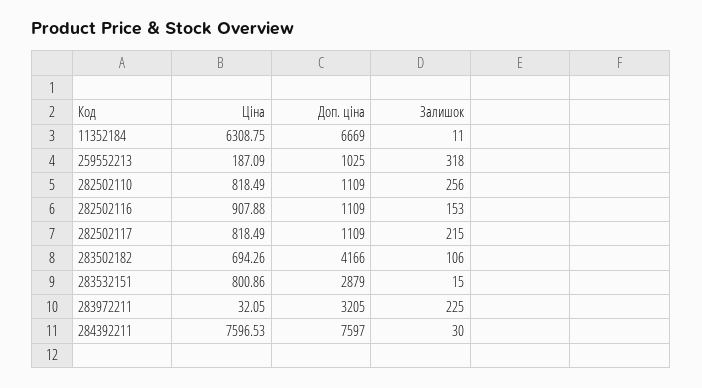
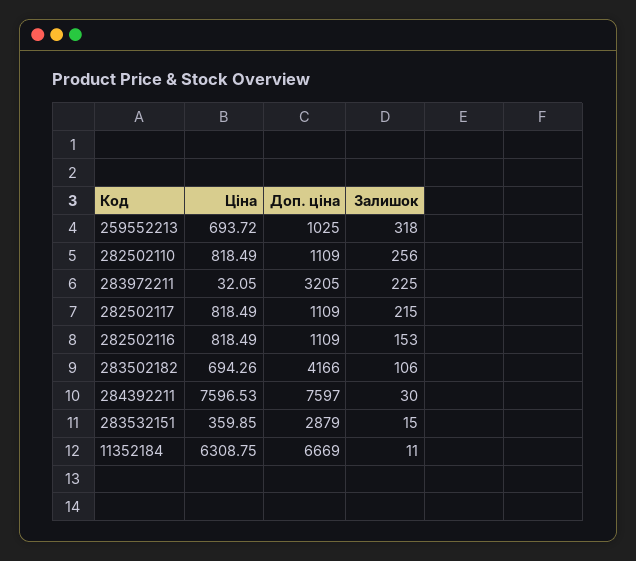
  {
    "Ціна": {
      "11352184": 6308.75,
-     "259552213": 187.09,
+     "259552213": 693.72,
      "282502110": 818.49,
-     "282502116": 907.88,
+     "282502116": 818.49,
      "282502117": 818.49,
      "283502182": 694.26,
-     "283532151": 800.86,
+     "283532151": 359.85,
      "283972211": 32.05,
      "284392211": 7596.53
    },
    "Доп. ціна": {
      "11352184": 6669,
      "259552213": 1025,
      "282502110": 1109,
      "282502116": 1109,
      "282502117": 1109,
      "283502182": 4166,
      "283532151": 2879,
      "283972211": 3205,
      "284392211": 7597
    },
    "Залишок": {
      "11352184": 11,
      "259552213": 318,
      "282502110": 256,
      "282502116": 153,
      "282502117": 215,
      "283502182": 106,
      "283532151": 15,
      "283972211": 225,
      "284392211": 30
    }
  }

